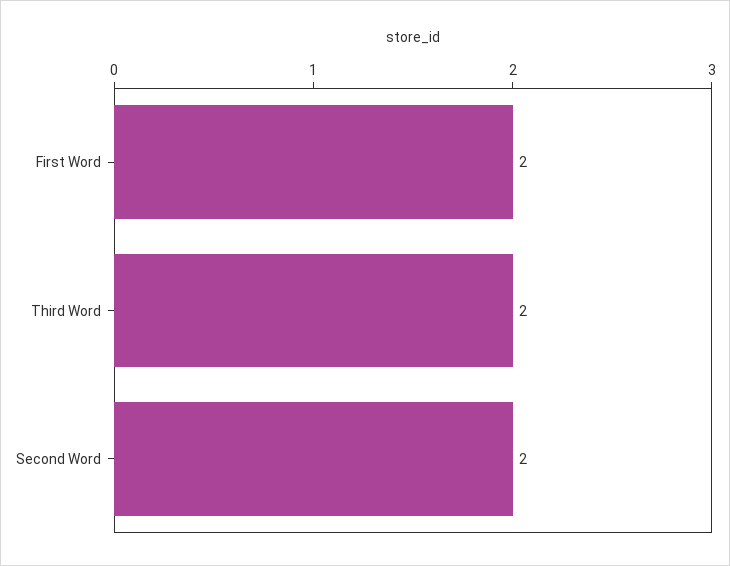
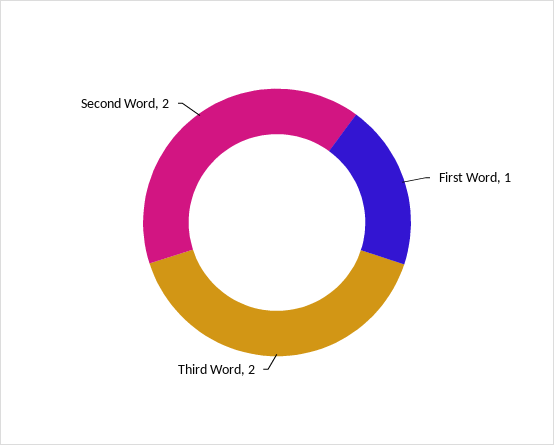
  {
-   "First Word": 2,
+   "First Word": 1,
    "Third Word": 2,
    "Second Word": 2
  }

